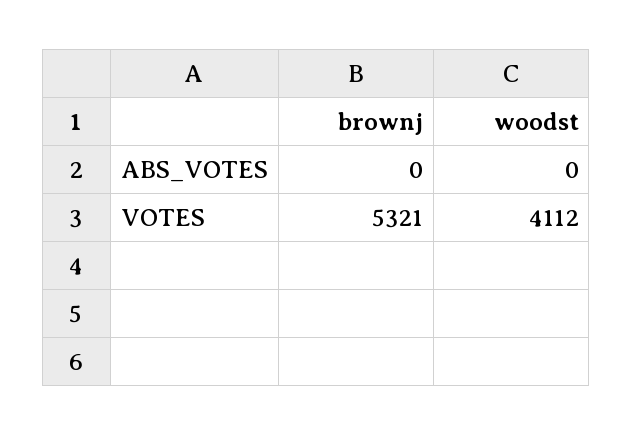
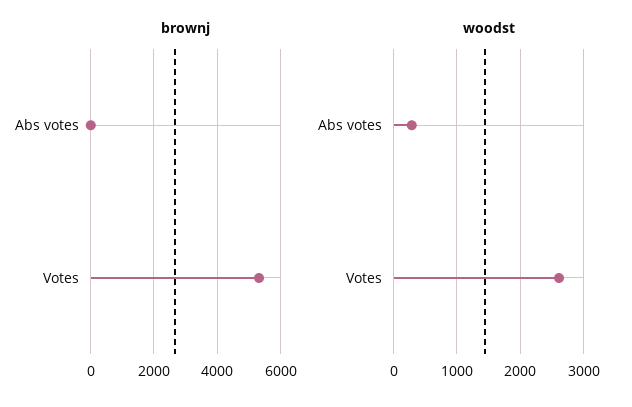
  {
    "brownj": {
      "ABS_VOTES": 0,
      "VOTES": 5321
    },
    "woodst": {
-     "ABS_VOTES": 0,
+     "ABS_VOTES": 300,
-     "VOTES": 4112
+     "VOTES": 2600
    }
  }

